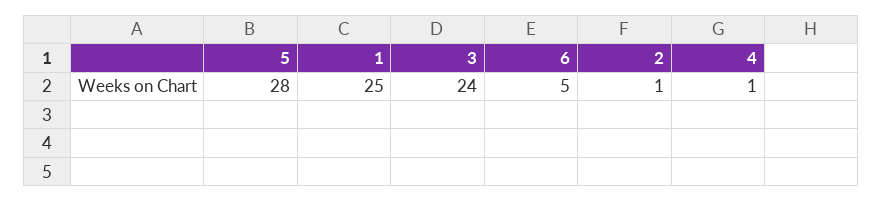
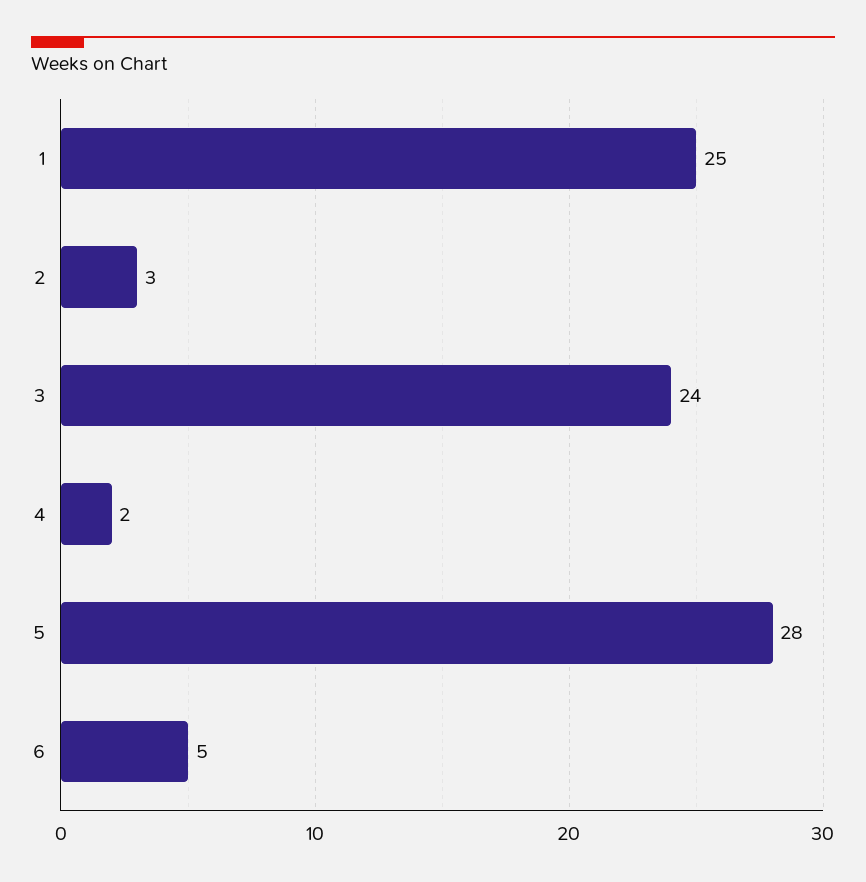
  {
    "5": 28,
    "1": 25,
    "3": 24,
    "6": 5,
-   "2": 1,
+   "2": 3,
-   "4": 1
+   "4": 2
  }

